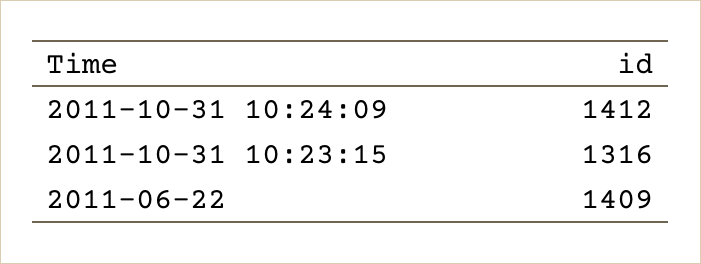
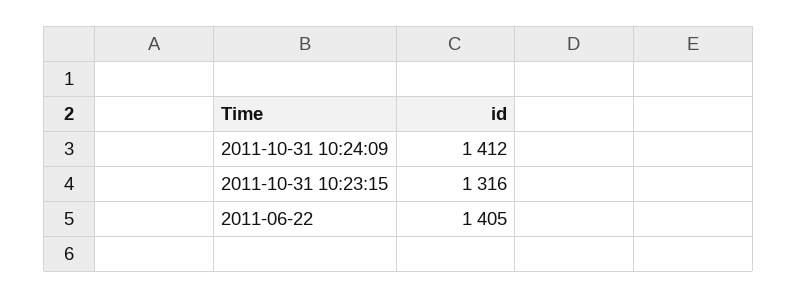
  {
    "2011-10-31 10:24:09": 1412,
    "2011-10-31 10:23:15": 1316,
-   "2011-06-22": 1409
+   "2011-06-22": 1405
  }

